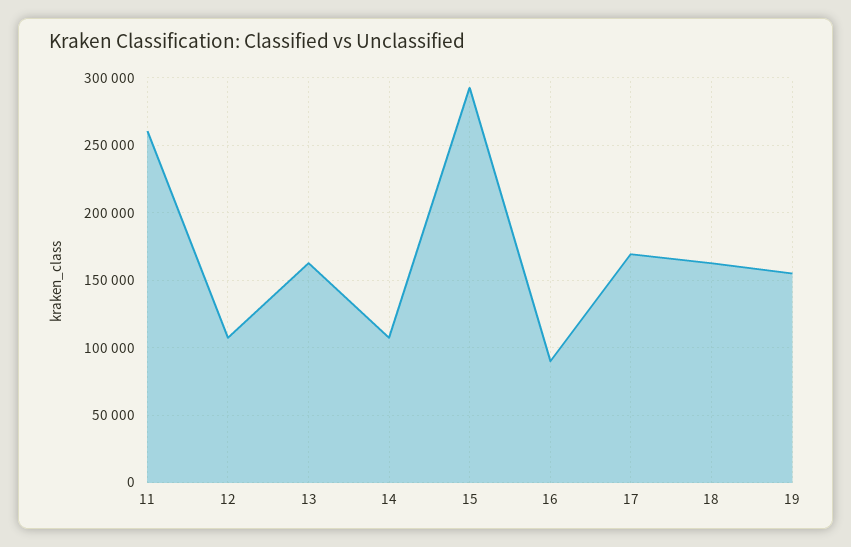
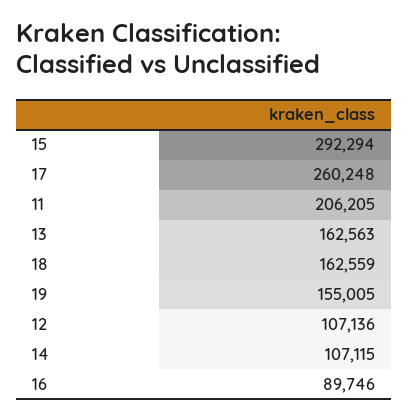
  {
-   "11": 260000,
+   "11": 206205,
    "12": 107136,
    "13": 162563,
    "14": 107115,
    "15": 292294,
    "16": 89746,
-   "17": 170000,
+   "17": 260248,
    "18": 162559,
    "19": 155005
  }

